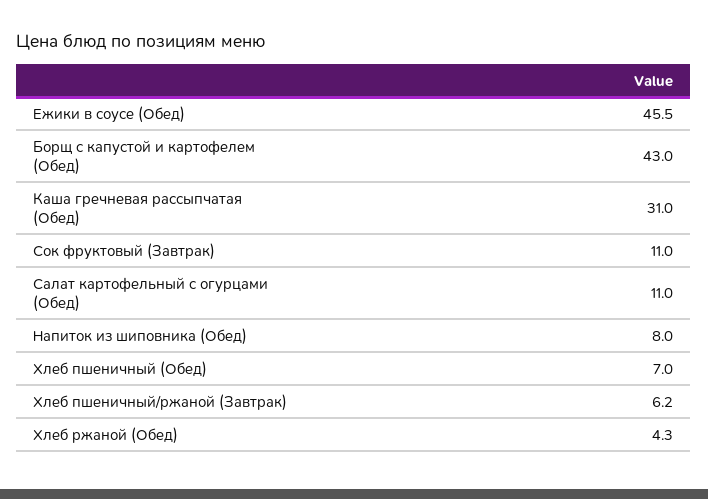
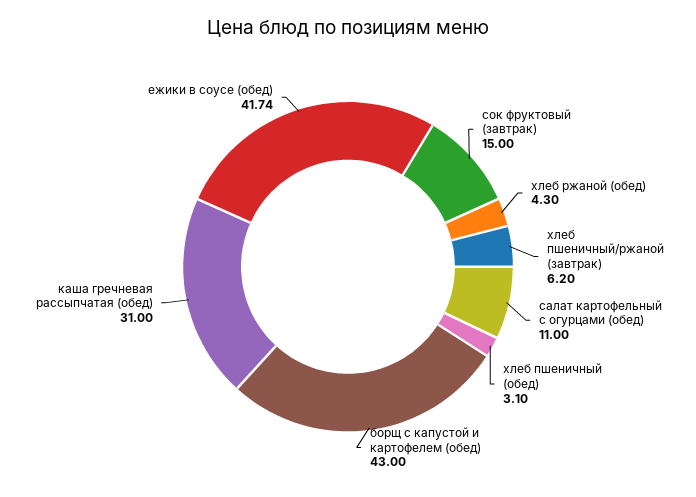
  {
-   "Ежики в соусе (Обед)": 45.5,
+   "Ежики в соусе (Обед)": 41.74,
    "Борщ с капустой и картофелем (Обед)": 43,
    "Каша гречневая рассыпчатая (Обед)": 31,
-   "Сок фруктовый (Завтрак)": 11,
+   "Сок фруктовый (Завтрак)": 15,
    "Салат картофельный с огурцами (Обед)": 11,
-   "Напиток из шиповника (Обед)": 8,
-   "Хлеб пшеничный (Обед)": 7,
+   "Хлеб пшеничный (Обед)": 3.1,
    "Хлеб пшеничный/ржаной (Завтрак)": 6.2,
    "Хлеб ржаной (Обед)": 4.3
  }

